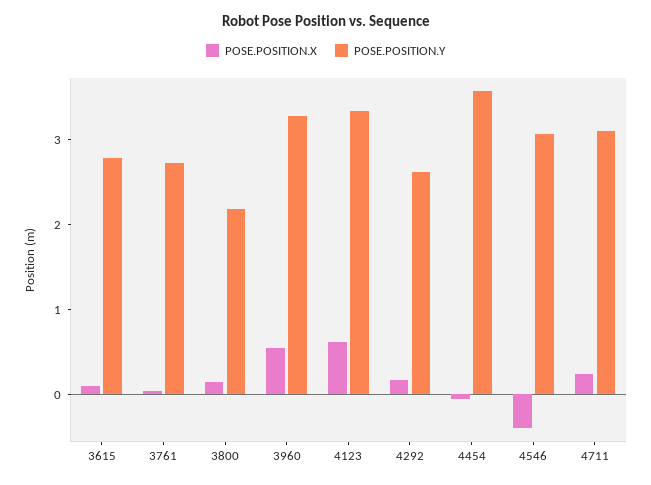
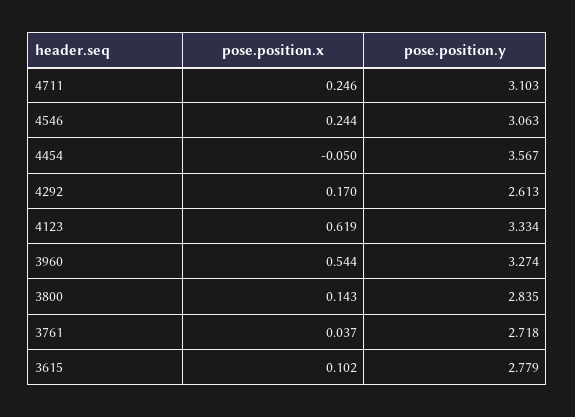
  {
    "POSE.POSITION.X": {
      "3615": 0.102,
      "3761": 0.037,
      "3800": 0.143,
      "3960": 0.544,
      "4123": 0.619,
      "4292": 0.17,
      "4454": -0.05,
-     "4546": -0.4,
+     "4546": 0.244,
      "4711": 0.246
    },
    "POSE.POSITION.Y": {
      "3615": 2.779,
      "3761": 2.718,
-     "3800": 2.2,
+     "3800": 2.835,
      "3960": 3.274,
      "4123": 3.334,
      "4292": 2.613,
      "4454": 3.567,
      "4546": 3.063,
      "4711": 3.103
    }
  }

